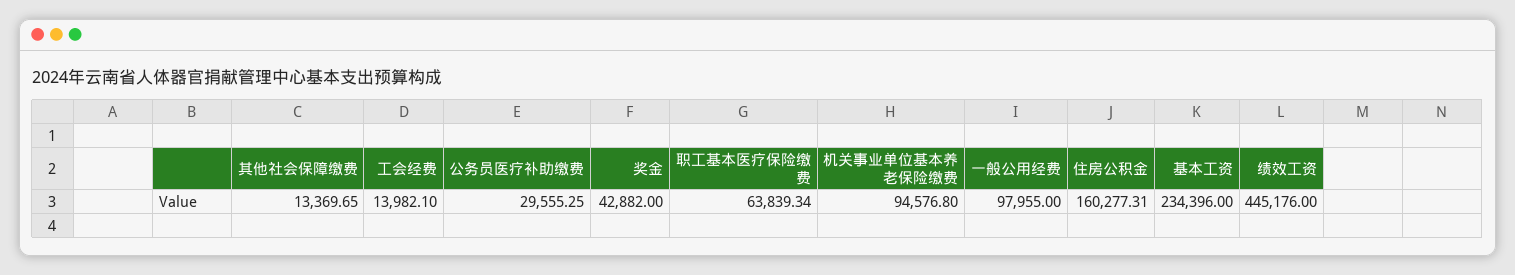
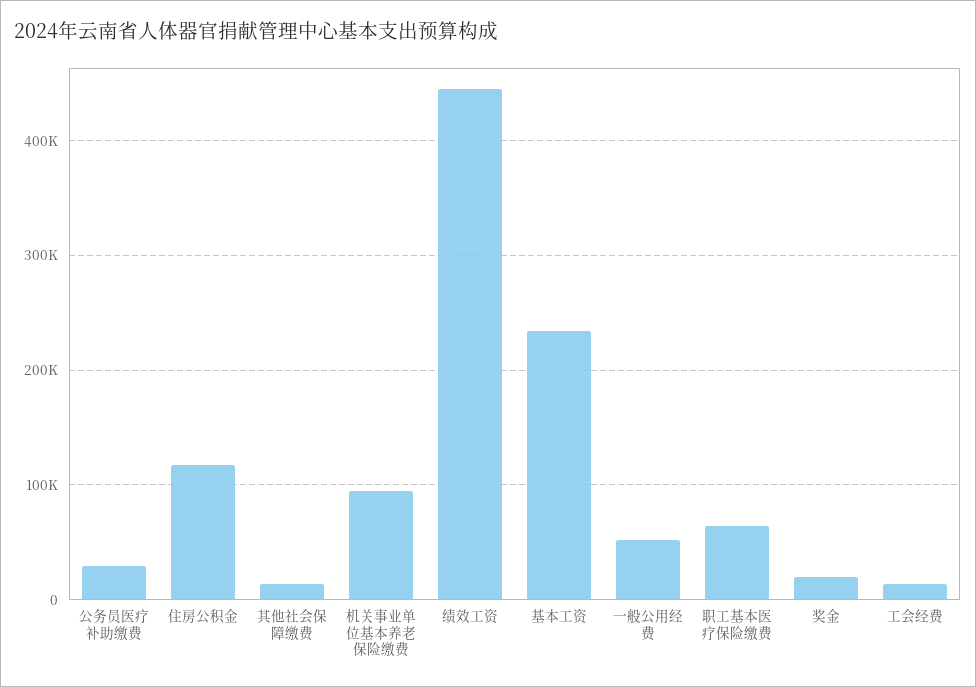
  {
    "其他社会保障缴费": 13369.65,
    "工会经费": 13982.1,
    "公务员医疗补助缴费": 29555.25,
-   "奖金": 42882,
+   "奖金": 20000,
    "职工基本医疗保险缴费": 63839.34,
    "机关事业单位基本养老保险缴费": 94576.8,
-   "一般公用经费": 97955,
+   "一般公用经费": 50000,
-   "住房公积金": 160277.31,
+   "住房公积金": 120000,
    "基本工资": 234396,
    "绩效工资": 445176
  }

